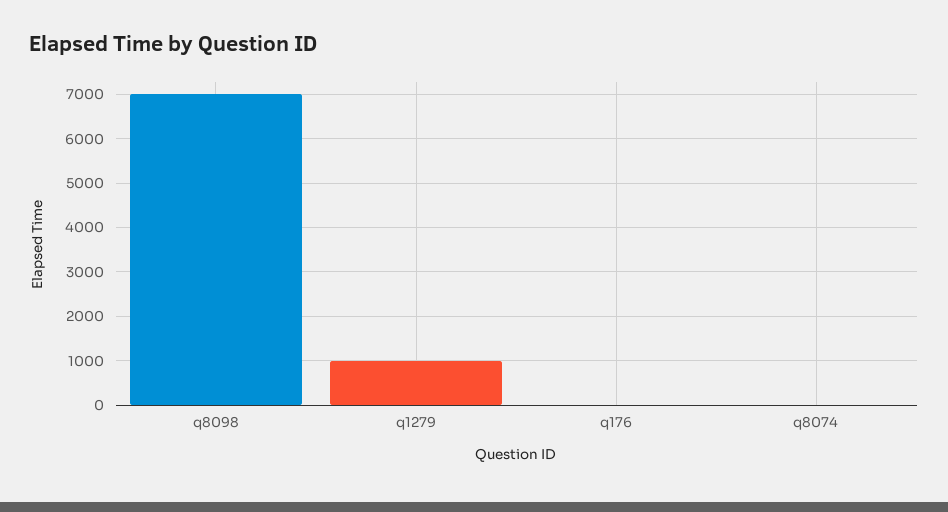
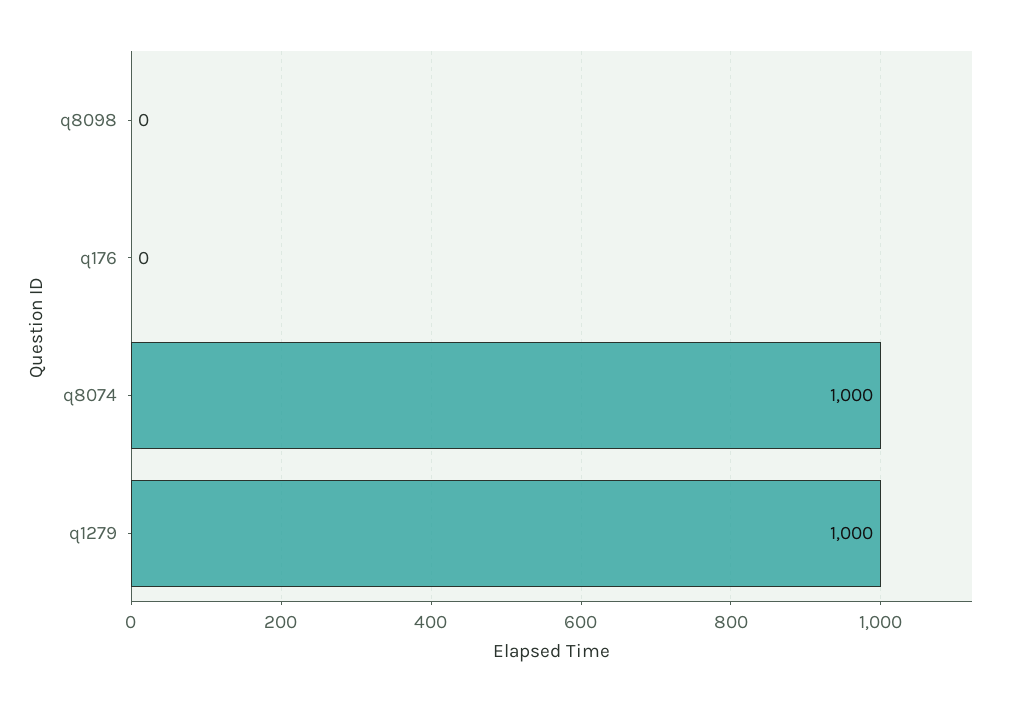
  {
-   "q8098": 7000,
+   "q8098": 0,
    "q1279": 1000,
    "q176": 0,
-   "q8074": 0
+   "q8074": 1000
  }

